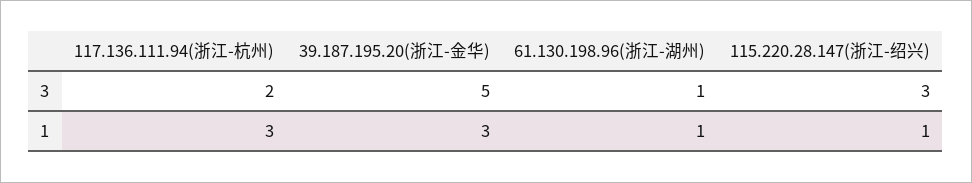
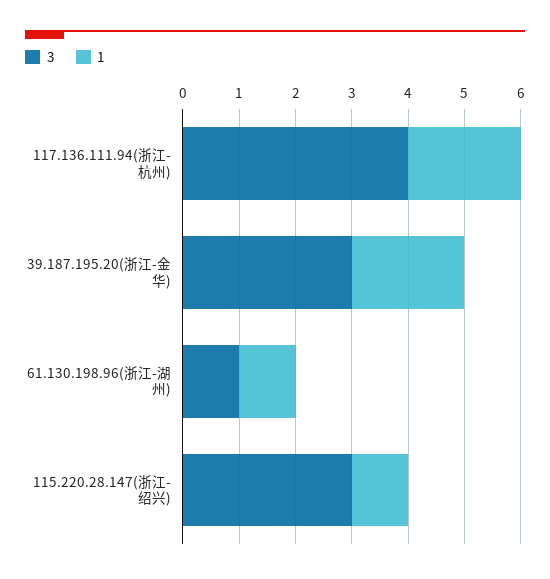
  {
    "3": {
-     "117.136.111.94(浙江-杭州)": 2,
+     "117.136.111.94(浙江-杭州)": 4,
-     "39.187.195.20(浙江-金华)": 5,
+     "39.187.195.20(浙江-金华)": 3,
      "61.130.198.96(浙江-湖州)": 1,
      "115.220.28.147(浙江-绍兴)": 3
    },
    "1": {
-     "117.136.111.94(浙江-杭州)": 3,
+     "117.136.111.94(浙江-杭州)": 2,
-     "39.187.195.20(浙江-金华)": 3,
+     "39.187.195.20(浙江-金华)": 2,
      "61.130.198.96(浙江-湖州)": 1,
      "115.220.28.147(浙江-绍兴)": 1
    }
  }

